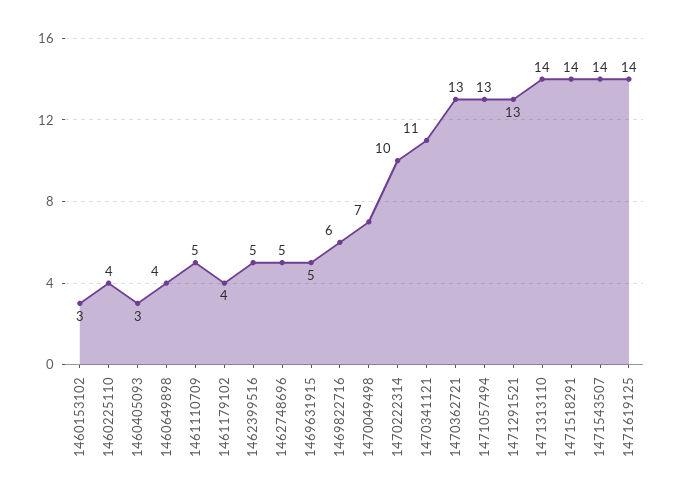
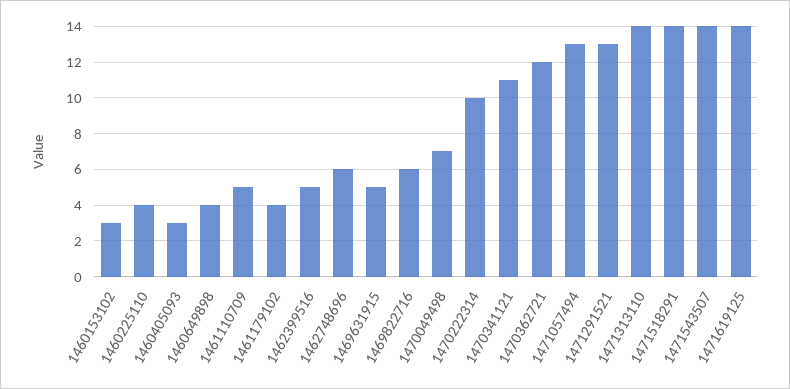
  {
    "1460153102": 3,
    "1460225110": 4,
    "1460405093": 3,
    "1460649898": 4,
    "1461110709": 5,
    "1461179102": 4,
    "1462399516": 5,
-   "1462748696": 5,
+   "1462748696": 6,
    "1469631915": 5,
    "1469822716": 6,
    "1470049498": 7,
    "1470222314": 10,
    "1470341121": 11,
-   "1470362721": 13,
+   "1470362721": 12,
    "1471057494": 13,
    "1471291521": 13,
    "1471313110": 14,
    "1471518291": 14,
    "1471543507": 14,
    "1471619125": 14
  }

